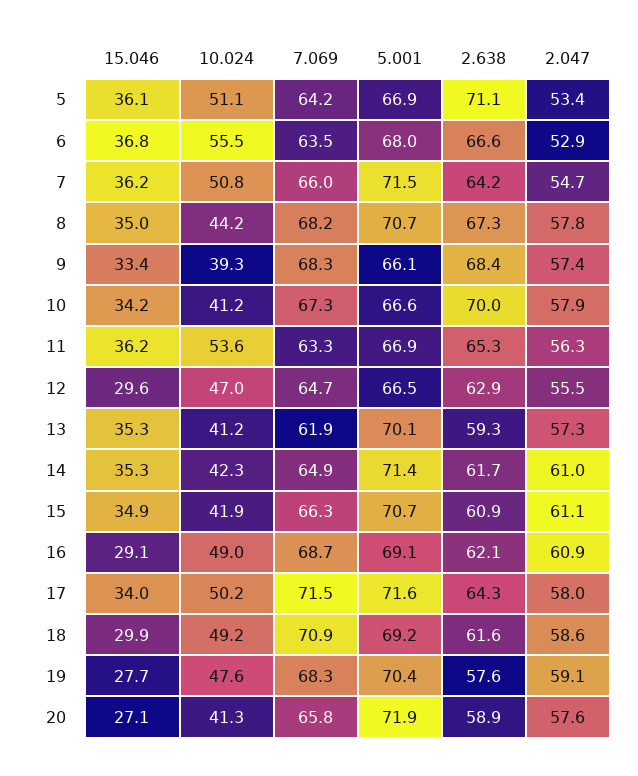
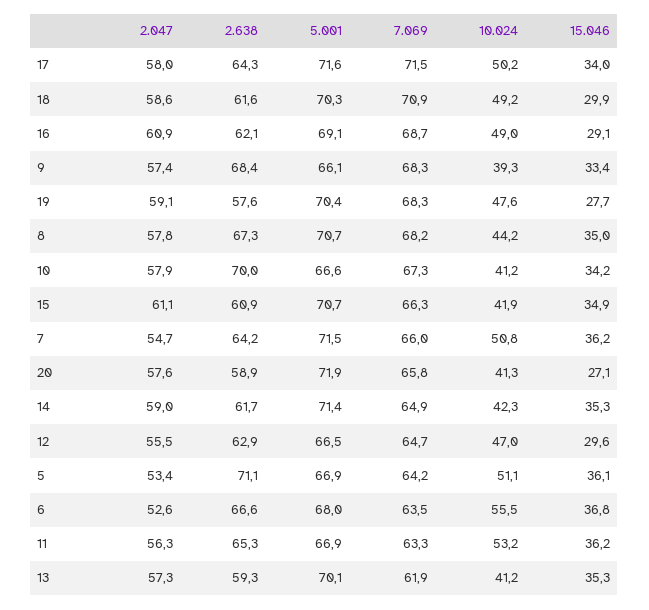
  {
    "15.046": {
      "5": 36.1,
      "6": 36.8,
      "7": 36.2,
      "8": 35,
      "9": 33.4,
      "10": 34.2,
      "11": 36.2,
      "12": 29.6,
      "13": 35.3,
      "14": 35.3,
      "15": 34.9,
      "16": 29.1,
      "17": 34,
      "18": 29.9,
      "19": 27.7,
      "20": 27.1
    },
    "10.024": {
      "5": 51.1,
      "6": 55.5,
      "7": 50.8,
      "8": 44.2,
      "9": 39.3,
      "10": 41.2,
-     "11": 53.6,
+     "11": 53.2,
      "12": 47,
      "13": 41.2,
      "14": 42.3,
      "15": 41.9,
      "16": 49,
      "17": 50.2,
      "18": 49.2,
      "19": 47.6,
      "20": 41.3
    },
    "7.069": {
      "5": 64.2,
      "6": 63.5,
      "7": 66,
      "8": 68.2,
      "9": 68.3,
      "10": 67.3,
      "11": 63.3,
      "12": 64.7,
      "13": 61.9,
      "14": 64.9,
      "15": 66.3,
      "16": 68.7,
      "17": 71.5,
      "18": 70.9,
      "19": 68.3,
      "20": 65.8
    },
    "5.001": {
      "5": 66.9,
      "6": 68,
      "7": 71.5,
      "8": 70.7,
      "9": 66.1,
      "10": 66.6,
      "11": 66.9,
      "12": 66.5,
      "13": 70.1,
      "14": 71.4,
      "15": 70.7,
      "16": 69.1,
      "17": 71.6,
-     "18": 69.2,
+     "18": 70.3,
      "19": 70.4,
      "20": 71.9
    },
    "2.638": {
      "5": 71.1,
      "6": 66.6,
      "7": 64.2,
      "8": 67.3,
      "9": 68.4,
      "10": 70,
      "11": 65.3,
      "12": 62.9,
      "13": 59.3,
      "14": 61.7,
      "15": 60.9,
      "16": 62.1,
      "17": 64.3,
      "18": 61.6,
      "19": 57.6,
      "20": 58.9
    },
    "2.047": {
      "5": 53.4,
-     "6": 52.9,
+     "6": 52.6,
      "7": 54.7,
      "8": 57.8,
      "9": 57.4,
      "10": 57.9,
      "11": 56.3,
      "12": 55.5,
      "13": 57.3,
-     "14": 61,
+     "14": 59,
      "15": 61.1,
      "16": 60.9,
      "17": 58,
      "18": 58.6,
      "19": 59.1,
      "20": 57.6
    }
  }

